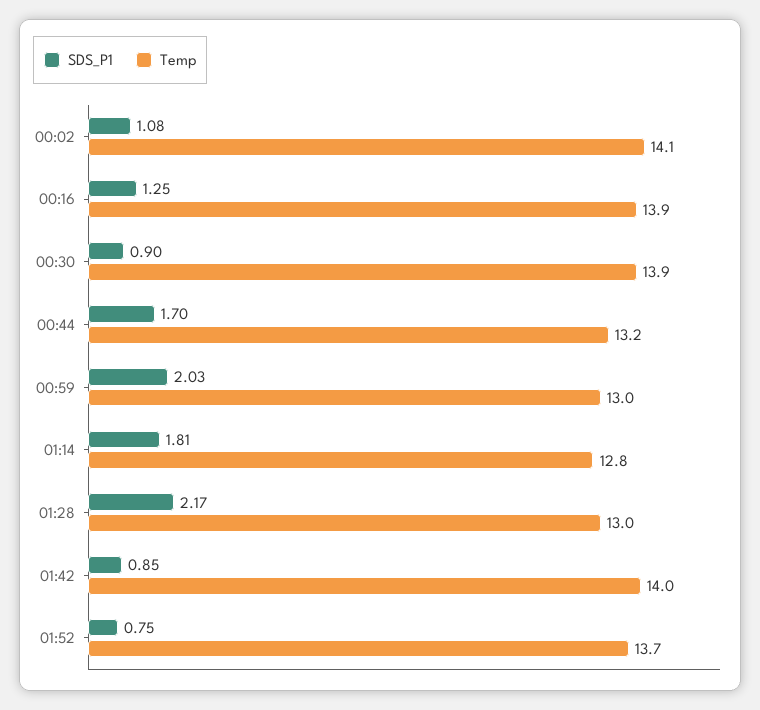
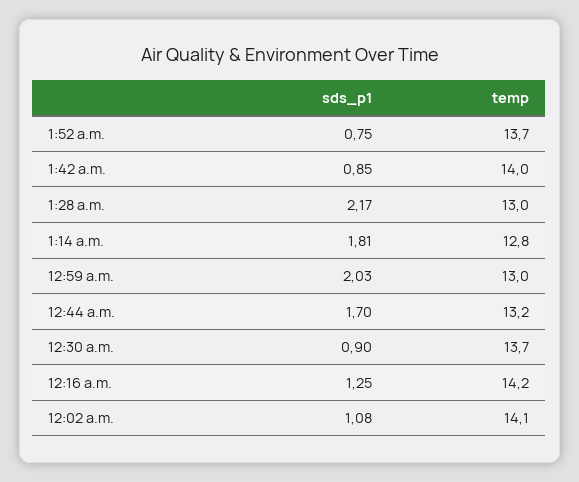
  {
    "SDS_P1": {
      "00:02": 1.08,
      "00:16": 1.25,
      "00:30": 0.9,
      "00:44": 1.7,
      "00:59": 2.03,
      "01:14": 1.81,
      "01:28": 2.17,
      "01:42": 0.85,
      "01:52": 0.75
    },
    "Temp": {
      "00:02": 14.1,
-     "00:16": 13.9,
+     "00:16": 14.2,
-     "00:30": 13.9,
+     "00:30": 13.7,
      "00:44": 13.2,
      "00:59": 13,
      "01:14": 12.8,
      "01:28": 13,
      "01:42": 14,
      "01:52": 13.7
    }
  }

